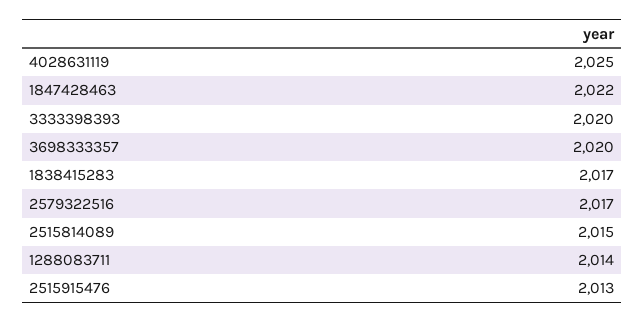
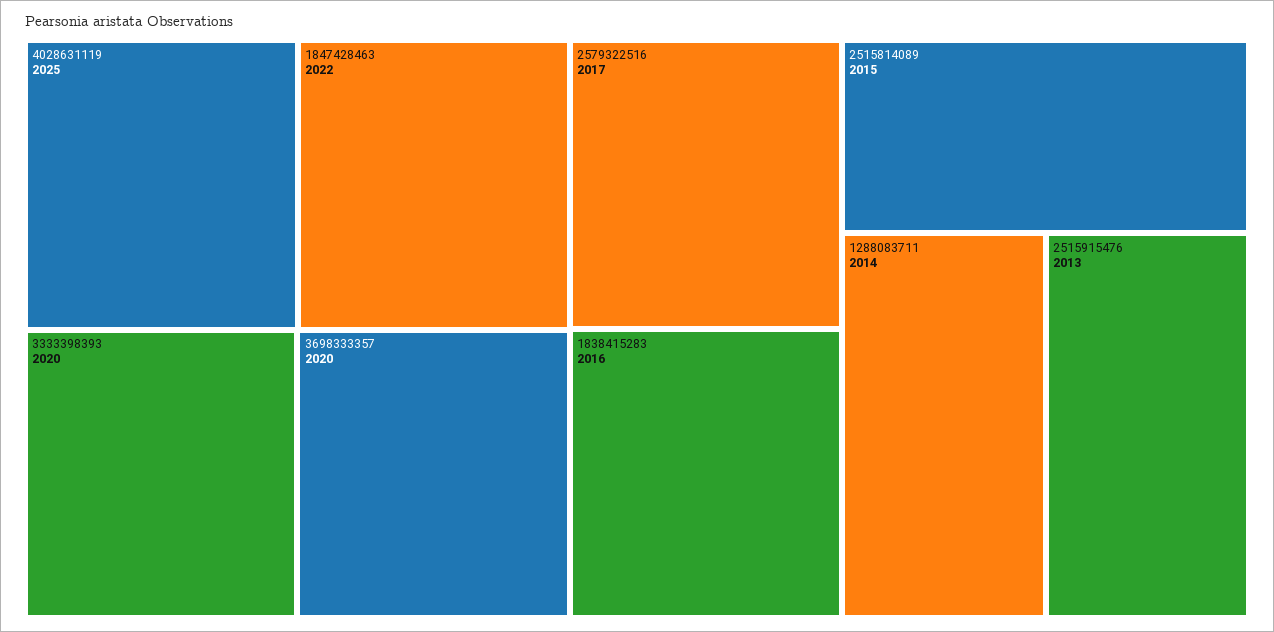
  {
    "4028631119": 2025,
    "1847428463": 2022,
    "3333398393": 2020,
    "3698333357": 2020,
-   "1838415283": 2017,
+   "1838415283": 2016,
    "2579322516": 2017,
    "2515814089": 2015,
    "1288083711": 2014,
    "2515915476": 2013
  }

